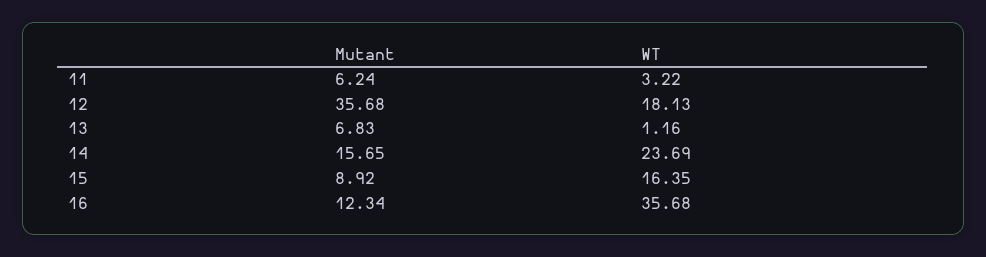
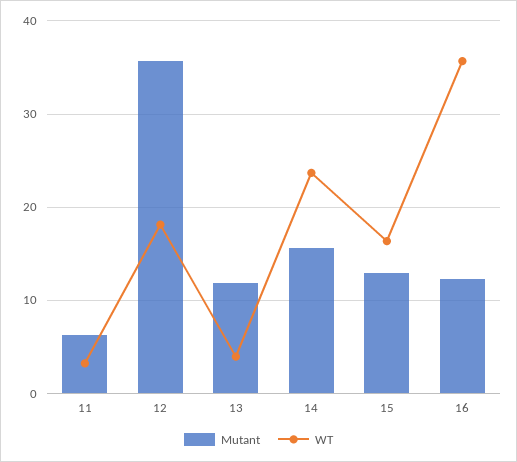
  {
    "Mutant": {
      "11": 6.24,
      "12": 35.68,
-     "13": 6.83,
+     "13": 12,
      "14": 15.65,
-     "15": 8.92,
+     "15": 13,
      "16": 12.34
    },
    "WT": {
      "11": 3.22,
      "12": 18.13,
-     "13": 1.16,
+     "13": 4,
      "14": 23.69,
      "15": 16.35,
      "16": 35.68
    }
  }

